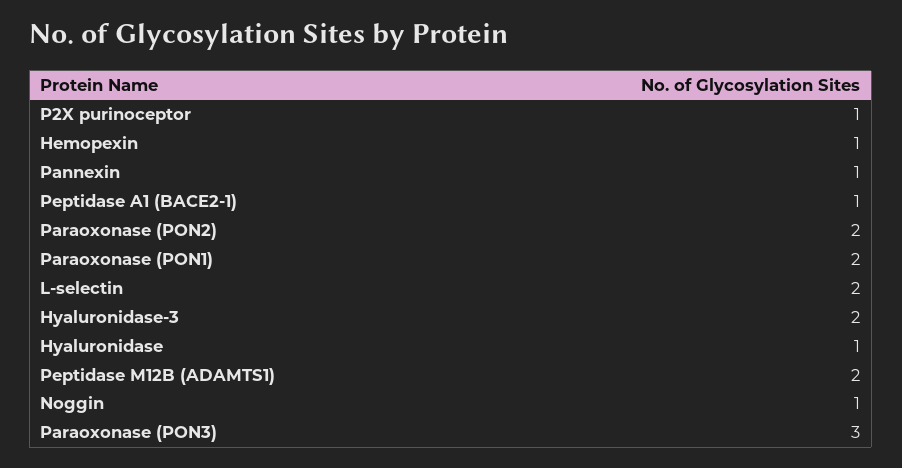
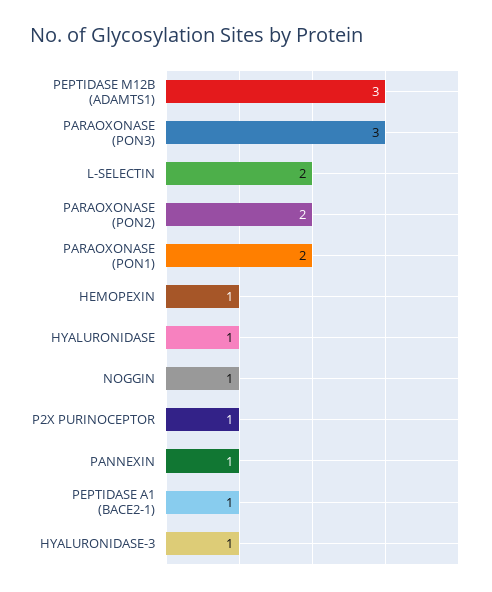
  {
    "P2X purinoceptor": 1,
    "Hemopexin": 1,
    "Pannexin": 1,
    "Peptidase A1 (BACE2-1)": 1,
    "Paraoxonase (PON2)": 2,
    "Paraoxonase (PON1)": 2,
    "L-selectin": 2,
-   "Hyaluronidase-3": 2,
+   "Hyaluronidase-3": 1,
    "Hyaluronidase": 1,
-   "Peptidase M12B (ADAMTS1)": 2,
+   "Peptidase M12B (ADAMTS1)": 3,
    "Noggin": 1,
    "Paraoxonase (PON3)": 3
  }

